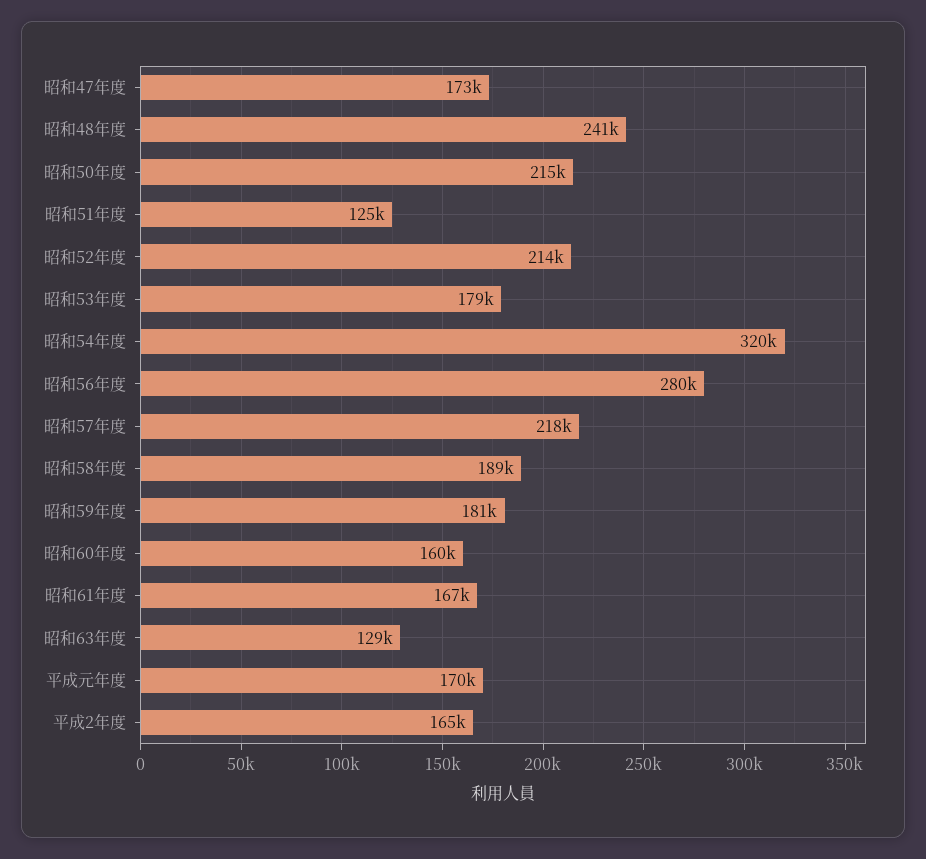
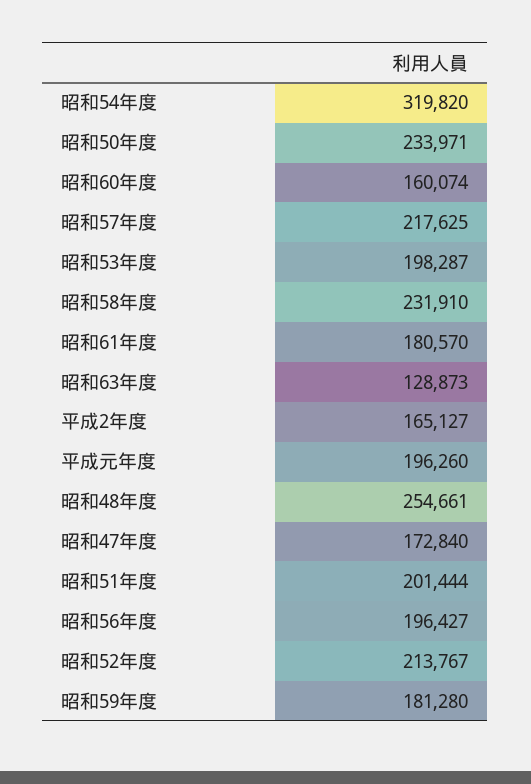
  {
    "昭和47年度": 172840,
-   "昭和48年度": 241000,
+   "昭和48年度": 254661,
-   "昭和50年度": 215000,
+   "昭和50年度": 233971,
-   "昭和51年度": 125000,
+   "昭和51年度": 201444,
    "昭和52年度": 213767,
-   "昭和53年度": 179000,
+   "昭和53年度": 198287,
    "昭和54年度": 319820,
-   "昭和56年度": 280000,
+   "昭和56年度": 196427,
    "昭和57年度": 217625,
-   "昭和58年度": 189000,
+   "昭和58年度": 231910,
    "昭和59年度": 181280,
    "昭和60年度": 160074,
-   "昭和61年度": 167000,
+   "昭和61年度": 180570,
    "昭和63年度": 128873,
-   "平成元年度": 170000,
+   "平成元年度": 196260,
    "平成2年度": 165127
  }

